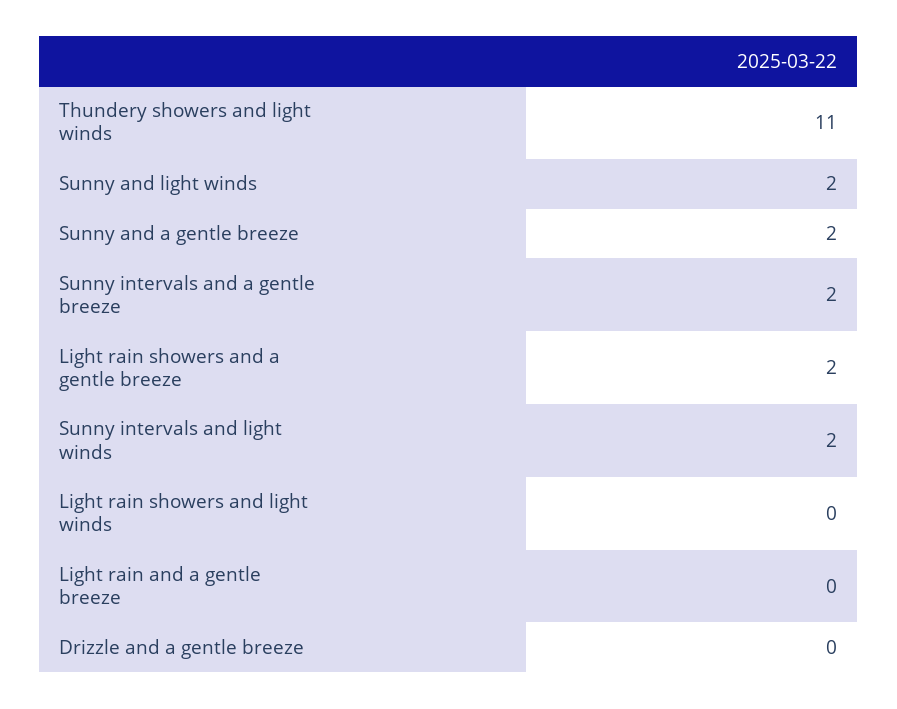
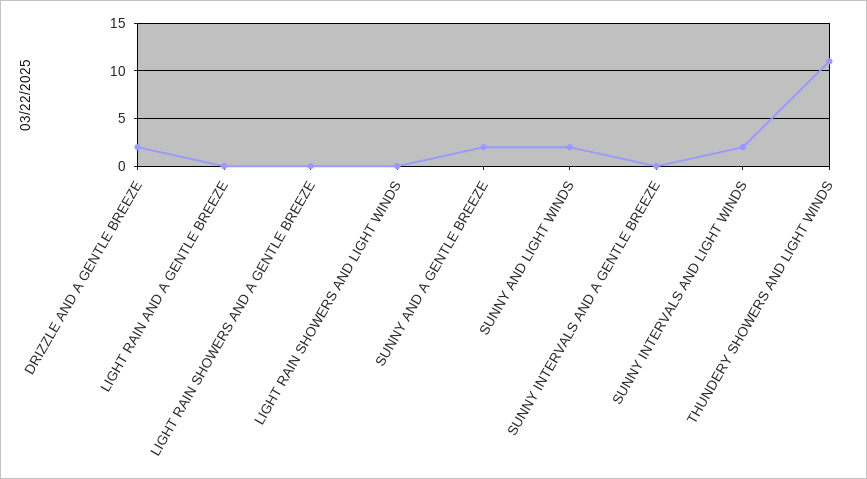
  {
    "Thundery showers and light winds": 11,
    "Sunny and light winds": 2,
    "Sunny and a gentle breeze": 2,
-   "Sunny intervals and a gentle breeze": 2,
+   "Sunny intervals and a gentle breeze": 0,
-   "Light rain showers and a gentle breeze": 2,
+   "Light rain showers and a gentle breeze": 0,
    "Sunny intervals and light winds": 2,
    "Light rain showers and light winds": 0,
    "Light rain and a gentle breeze": 0,
-   "Drizzle and a gentle breeze": 0
+   "Drizzle and a gentle breeze": 2
  }

